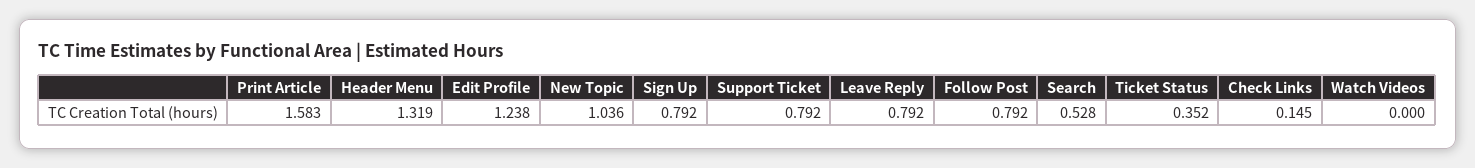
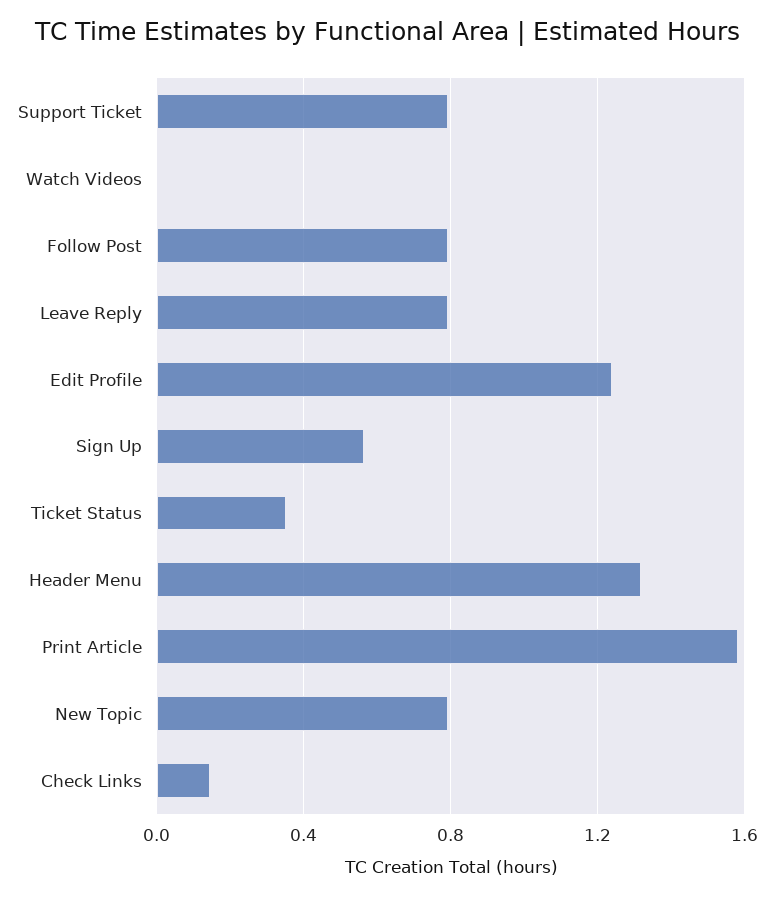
  {
    "Print Article": 1.583,
    "Header Menu": 1.319,
    "Edit Profile": 1.238,
-   "New Topic": 1.036,
+   "New Topic": 0.8,
-   "Sign Up": 0.792,
+   "Sign Up": 0.55,
    "Support Ticket": 0.792,
    "Leave Reply": 0.792,
    "Follow Post": 0.792,
-   "Search": 0.528,
    "Ticket Status": 0.352,
    "Check Links": 0.145,
    "Watch Videos": 0
  }

